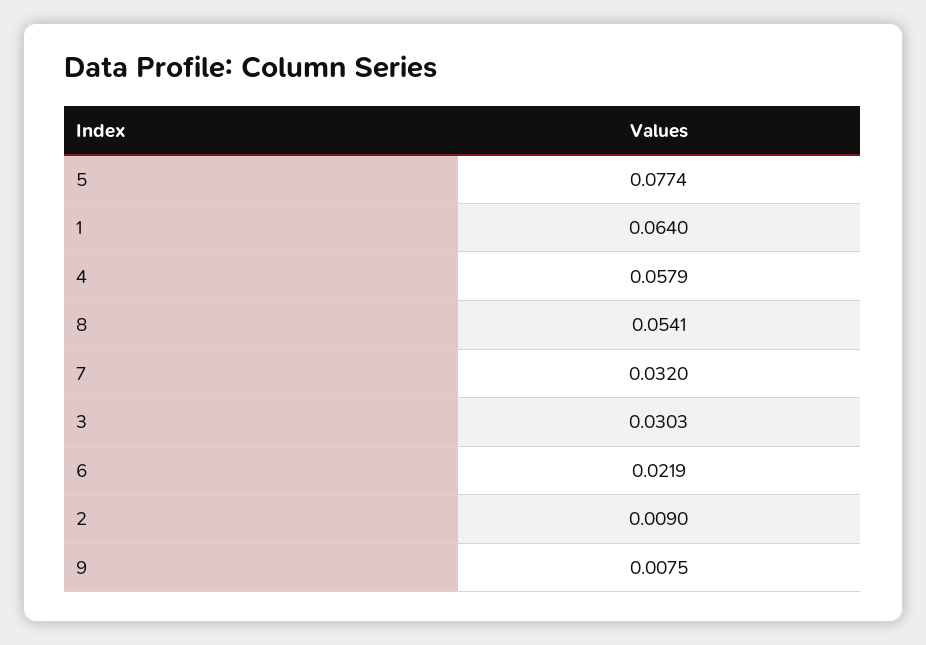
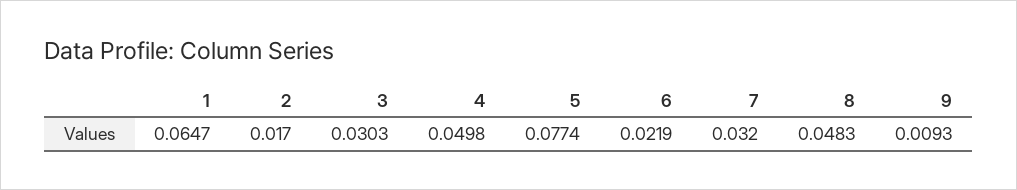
  {
    "5": 0.0774,
-   "1": 0.064,
+   "1": 0.0647,
-   "4": 0.0579,
+   "4": 0.0498,
-   "8": 0.0541,
+   "8": 0.0483,
    "7": 0.032,
    "3": 0.0303,
    "6": 0.0219,
-   "2": 0.009,
+   "2": 0.017,
-   "9": 0.0075
+   "9": 0.0093
  }

